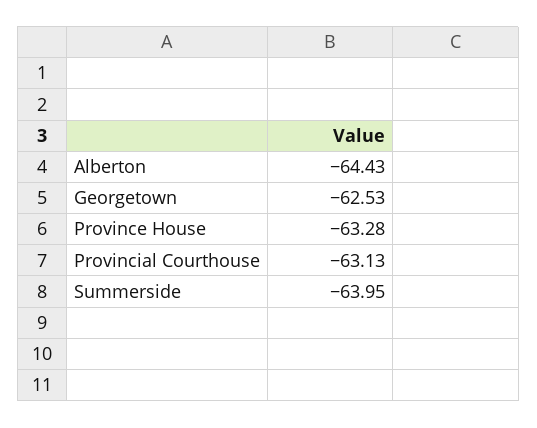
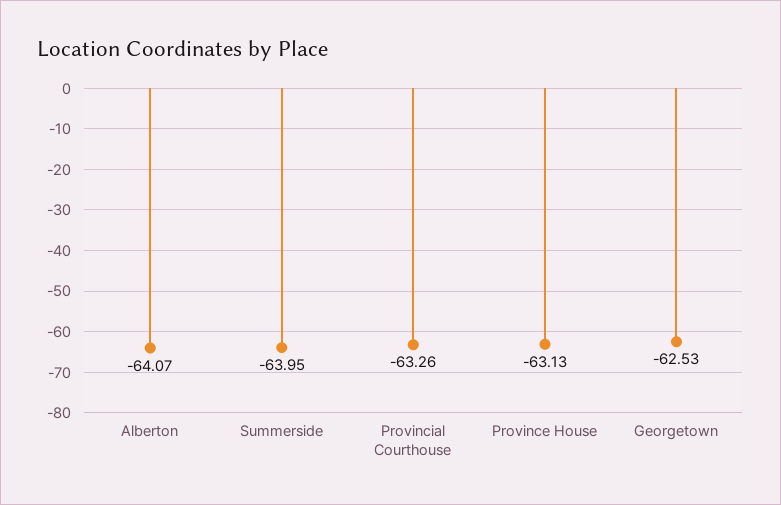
  {
-   "Alberton": -64.43,
+   "Alberton": -64.07,
    "Georgetown": -62.53,
-   "Province House": -63.28,
+   "Province House": -63.13,
-   "Provincial Courthouse": -63.13,
+   "Provincial Courthouse": -63.26,
    "Summerside": -63.95
  }

